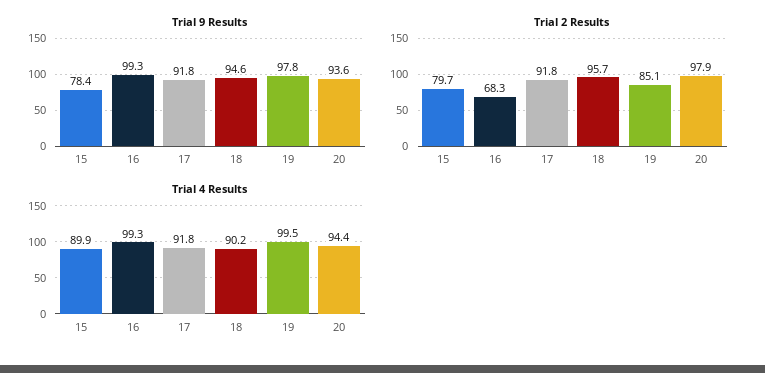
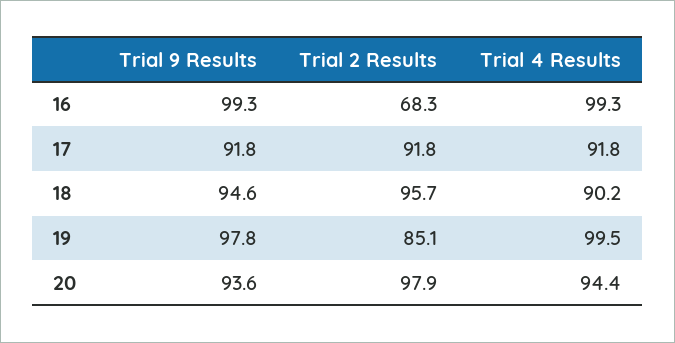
  {
    "Trial 9 Results": {
-     "15": 78.4,
      "16": 99.3,
      "17": 91.8,
      "18": 94.6,
      "19": 97.8,
      "20": 93.6
    },
    "Trial 2 Results": {
-     "15": 79.7,
      "16": 68.3,
      "17": 91.8,
      "18": 95.7,
      "19": 85.1,
      "20": 97.9
    },
    "Trial 4 Results": {
-     "15": 89.9,
      "16": 99.3,
      "17": 91.8,
      "18": 90.2,
      "19": 99.5,
      "20": 94.4
    }
  }

